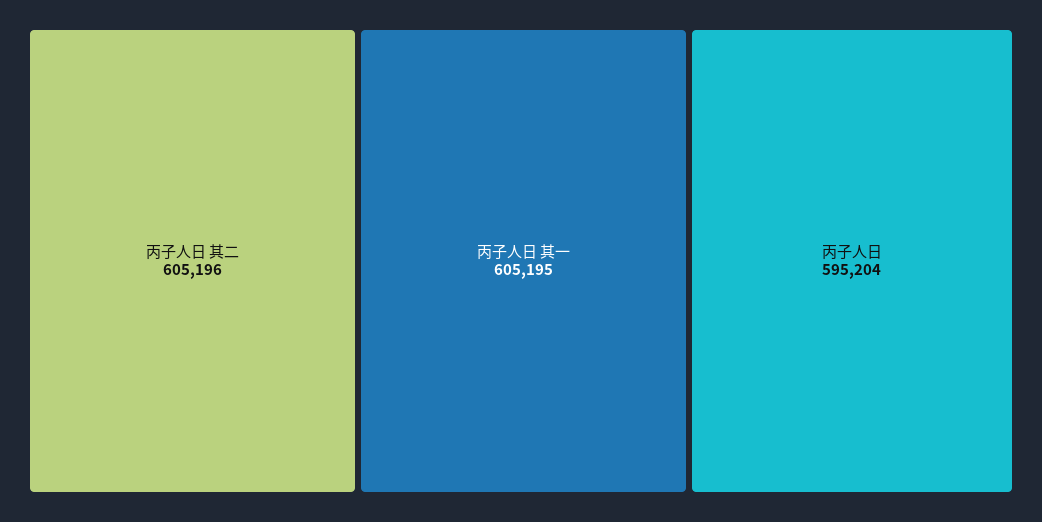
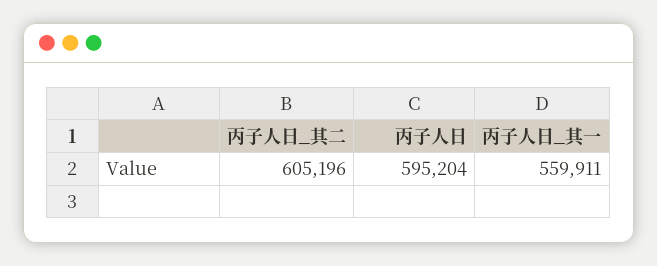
  {
    "丙子人日 其二": 605196,
-   "丙子人日 其一": 605195,
+   "丙子人日 其一": 559911,
    "丙子人日": 595204
  }

